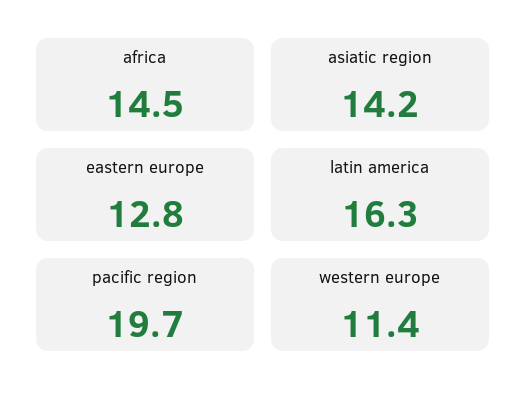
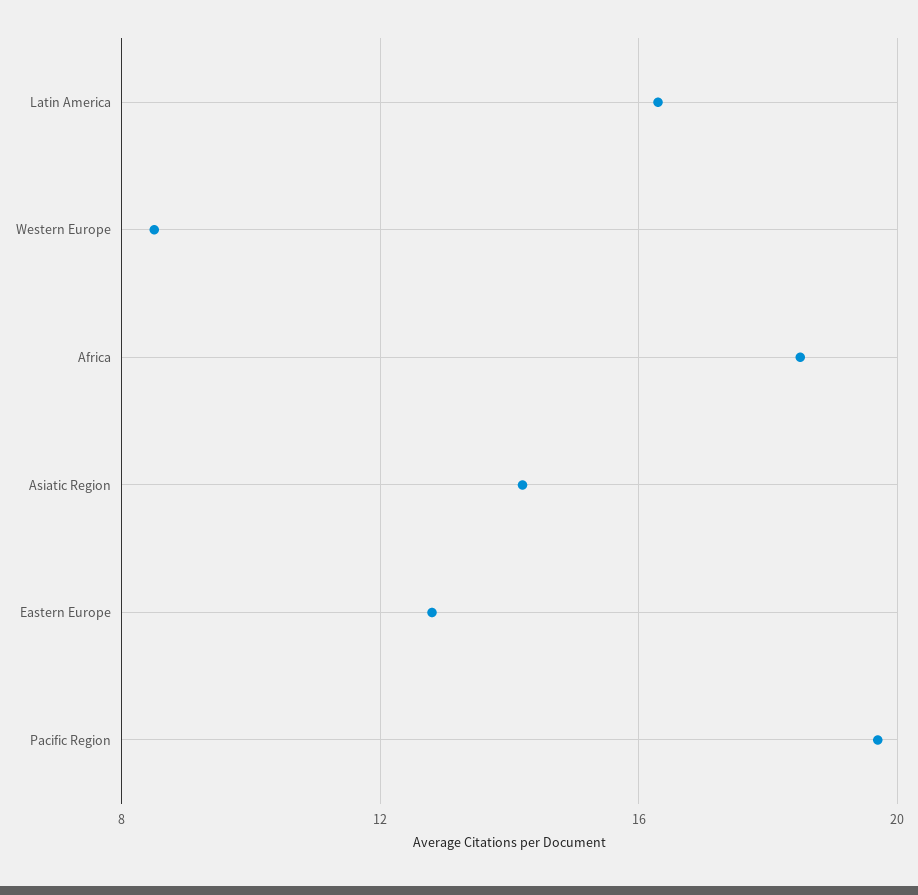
  {
-   "africa": 14.5,
+   "africa": 18.5,
    "asiatic region": 14.2,
    "eastern europe": 12.8,
    "latin america": 16.3,
    "pacific region": 19.7,
-   "western europe": 11.4
+   "western europe": 8.5
  }

